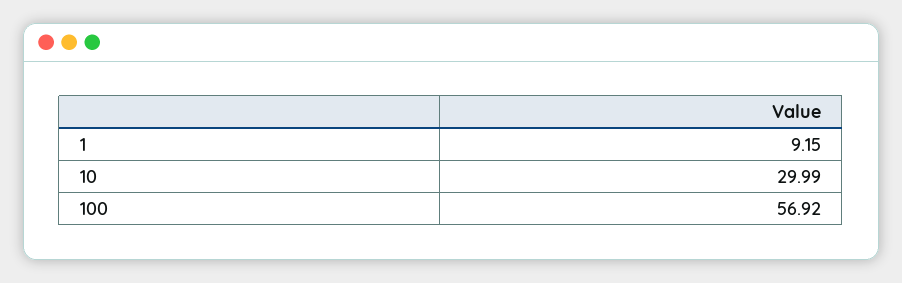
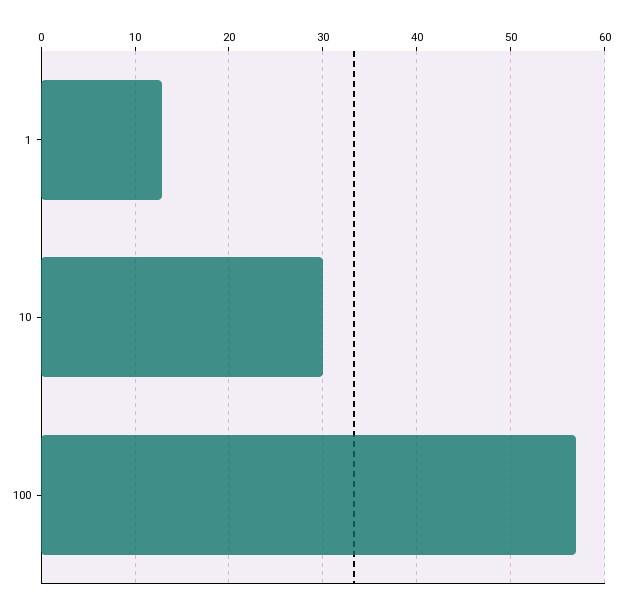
  {
-   "1": 9.15,
+   "1": 13,
    "10": 29.99,
    "100": 56.92
  }

